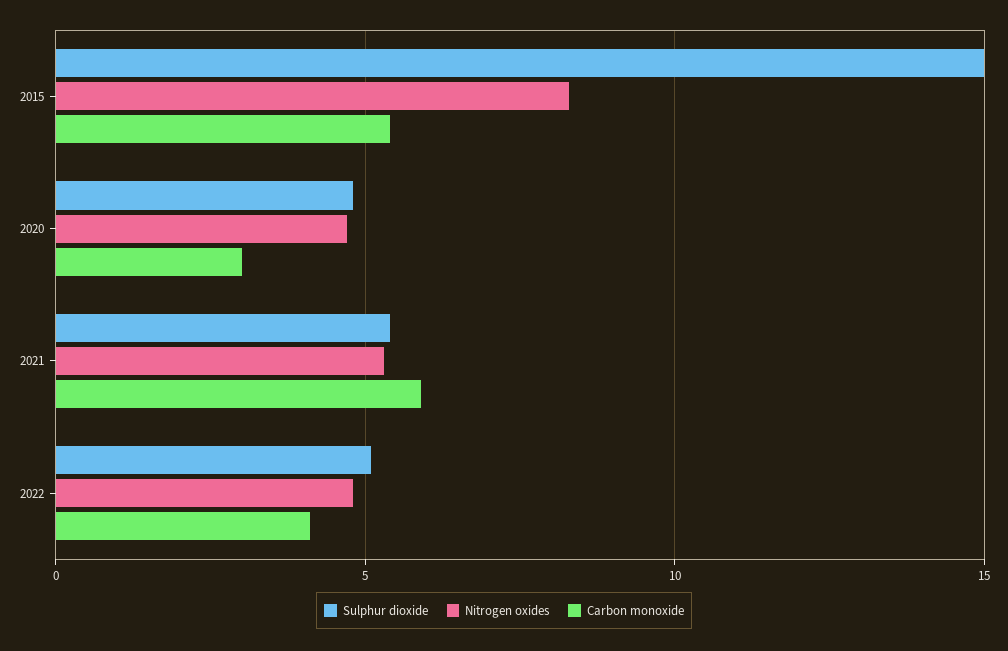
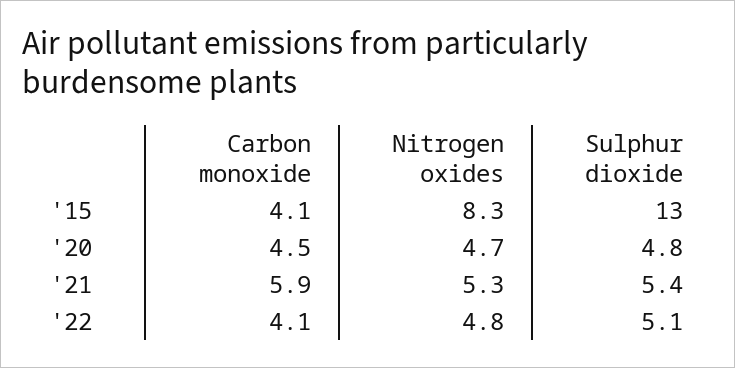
  {
    "Sulphur dioxide": {
-     "2015": 15,
+     "2015": 13,
      "2020": 4.8,
      "2021": 5.4,
      "2022": 5.1
    },
    "Nitrogen oxides": {
      "2015": 8.3,
      "2020": 4.7,
      "2021": 5.3,
      "2022": 4.8
    },
    "Carbon monoxide": {
-     "2015": 5.5,
+     "2015": 4.1,
-     "2020": 3,
+     "2020": 4.5,
      "2021": 5.9,
      "2022": 4.1
    }
  }

